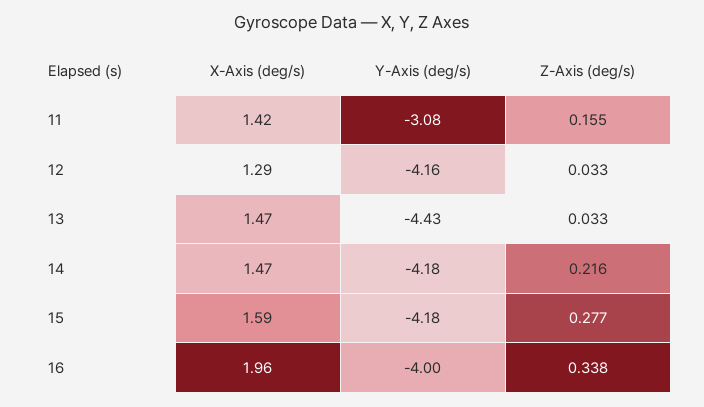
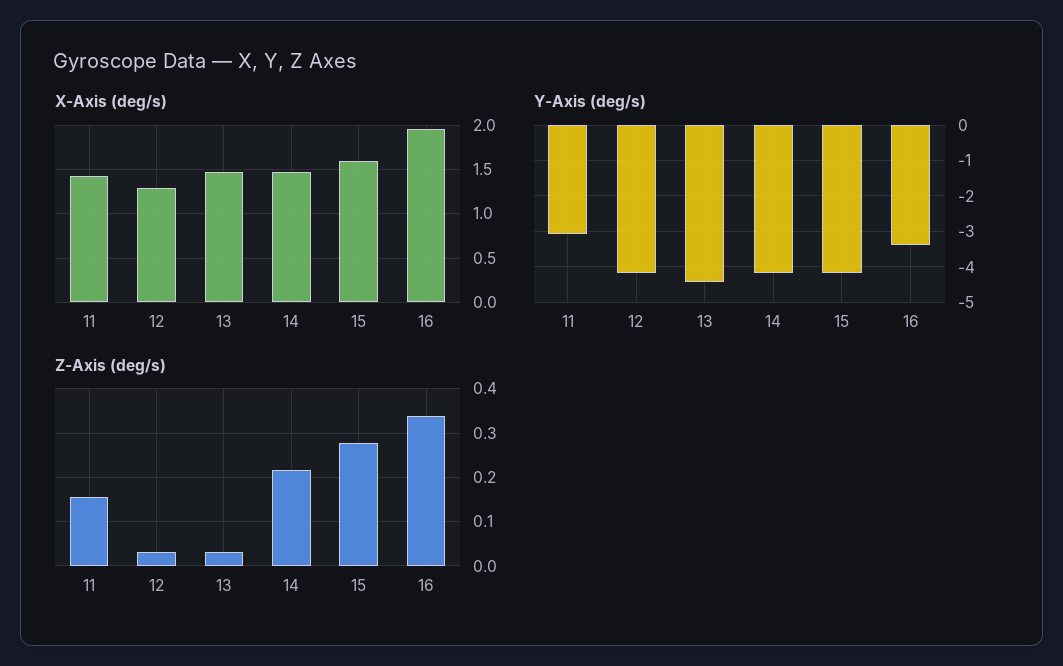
  {
    "X-Axis (deg/s)": {
      "11": 1.42,
      "12": 1.29,
      "13": 1.47,
      "14": 1.47,
      "15": 1.59,
      "16": 1.96
    },
    "Y-Axis (deg/s)": {
      "11": -3.08,
      "12": -4.16,
      "13": -4.43,
      "14": -4.18,
      "15": -4.18,
-     "16": -4
+     "16": -3.4
    },
    "Z-Axis (deg/s)": {
      "11": 0.155,
      "12": 0.033,
      "13": 0.033,
      "14": 0.216,
      "15": 0.277,
      "16": 0.338
    }
  }

